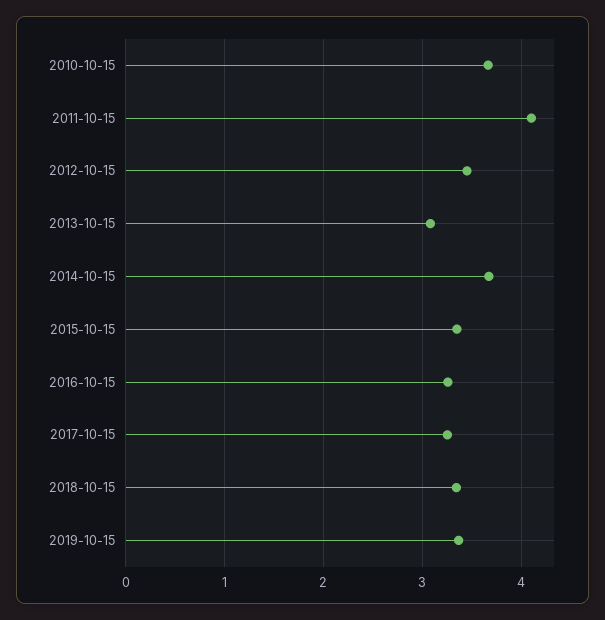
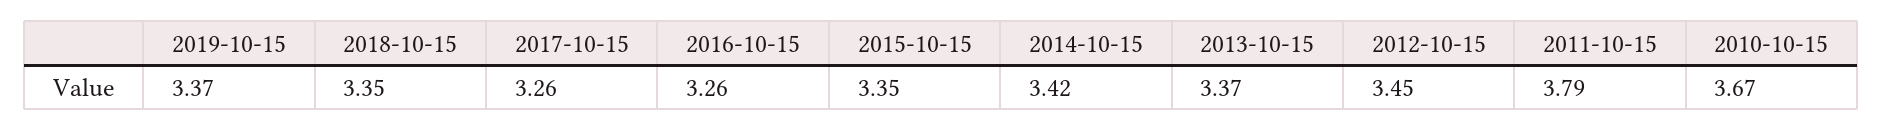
  {
    "2010-10-15": 3.67,
-   "2011-10-15": 4.1,
+   "2011-10-15": 3.79,
    "2012-10-15": 3.45,
-   "2013-10-15": 3.1,
+   "2013-10-15": 3.37,
-   "2014-10-15": 3.7,
+   "2014-10-15": 3.42,
    "2015-10-15": 3.35,
    "2016-10-15": 3.26,
    "2017-10-15": 3.26,
    "2018-10-15": 3.35,
    "2019-10-15": 3.37
  }

